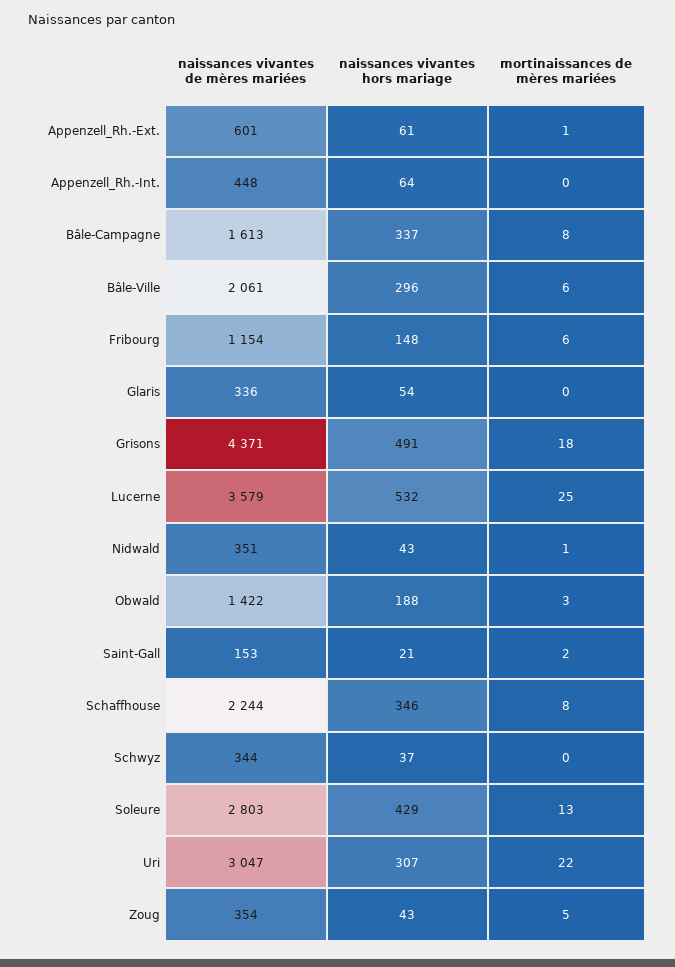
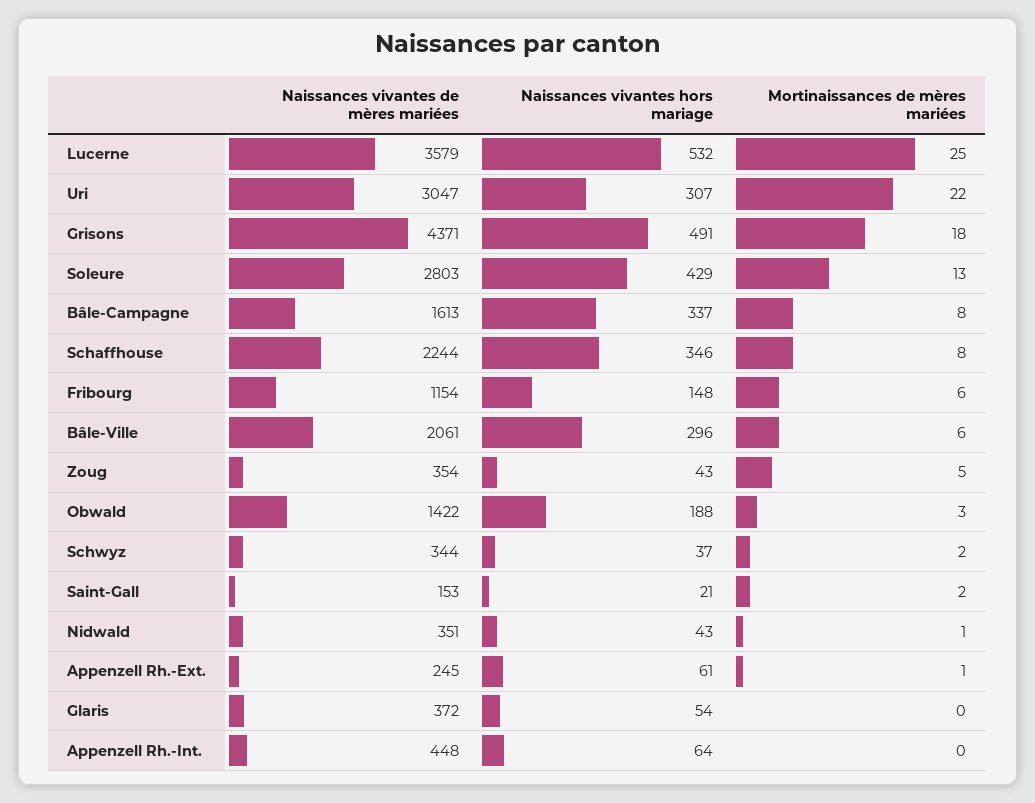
  {
    "naissances vivantes de mères mariées": {
-     "Appenzell_Rh.-Ext.": 601,
+     "Appenzell_Rh.-Ext.": 245,
      "Appenzell_Rh.-Int.": 448,
      "Bâle-Campagne": 1613,
      "Bâle-Ville": 2061,
      "Fribourg": 1154,
-     "Glaris": 336,
+     "Glaris": 372,
      "Grisons": 4371,
      "Lucerne": 3579,
      "Nidwald": 351,
      "Obwald": 1422,
      "Saint-Gall": 153,
      "Schaffhouse": 2244,
      "Schwyz": 344,
      "Soleure": 2803,
      "Uri": 3047,
      "Zoug": 354
    },
    "naissances vivantes hors mariage": {
      "Appenzell_Rh.-Ext.": 61,
      "Appenzell_Rh.-Int.": 64,
      "Bâle-Campagne": 337,
      "Bâle-Ville": 296,
      "Fribourg": 148,
      "Glaris": 54,
      "Grisons": 491,
      "Lucerne": 532,
      "Nidwald": 43,
      "Obwald": 188,
      "Saint-Gall": 21,
      "Schaffhouse": 346,
      "Schwyz": 37,
      "Soleure": 429,
      "Uri": 307,
      "Zoug": 43
    },
    "mortinaissances de mères mariées": {
      "Appenzell_Rh.-Ext.": 1,
      "Appenzell_Rh.-Int.": 0,
      "Bâle-Campagne": 8,
      "Bâle-Ville": 6,
      "Fribourg": 6,
      "Glaris": 0,
      "Grisons": 18,
      "Lucerne": 25,
      "Nidwald": 1,
      "Obwald": 3,
      "Saint-Gall": 2,
      "Schaffhouse": 8,
-     "Schwyz": 0,
+     "Schwyz": 2,
      "Soleure": 13,
      "Uri": 22,
      "Zoug": 5
    }
  }

